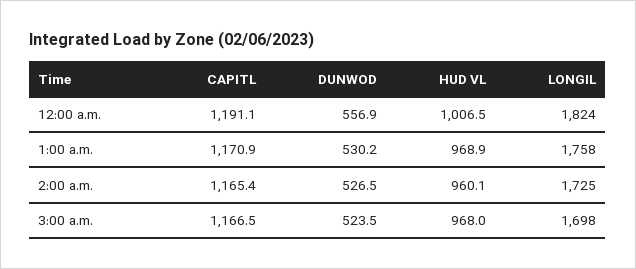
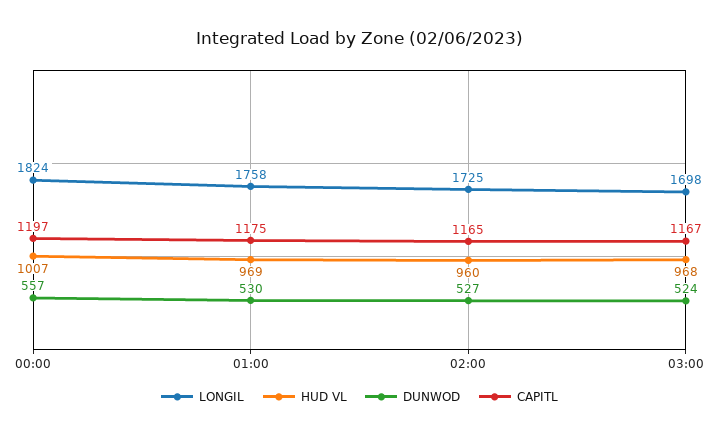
  {
    "CAPITL": {
-     "12:00 a.m.": 1191.1,
+     "12:00 a.m.": 1197,
-     "1:00 a.m.": 1170.9,
+     "1:00 a.m.": 1175,
      "2:00 a.m.": 1165.4,
      "3:00 a.m.": 1166.5
    },
    "DUNWOD": {
      "12:00 a.m.": 556.9,
      "1:00 a.m.": 530.2,
      "2:00 a.m.": 526.5,
      "3:00 a.m.": 523.5
    },
    "HUD VL": {
      "12:00 a.m.": 1006.5,
      "1:00 a.m.": 968.9,
      "2:00 a.m.": 960.1,
      "3:00 a.m.": 968
    },
    "LONGIL": {
      "12:00 a.m.": 1824,
      "1:00 a.m.": 1758,
      "2:00 a.m.": 1725,
      "3:00 a.m.": 1698
    }
  }

